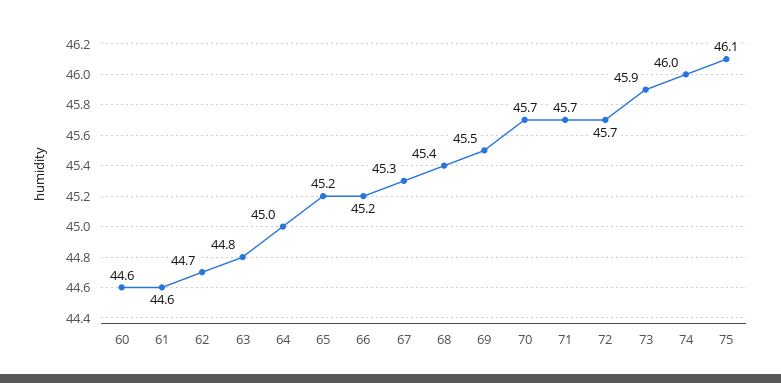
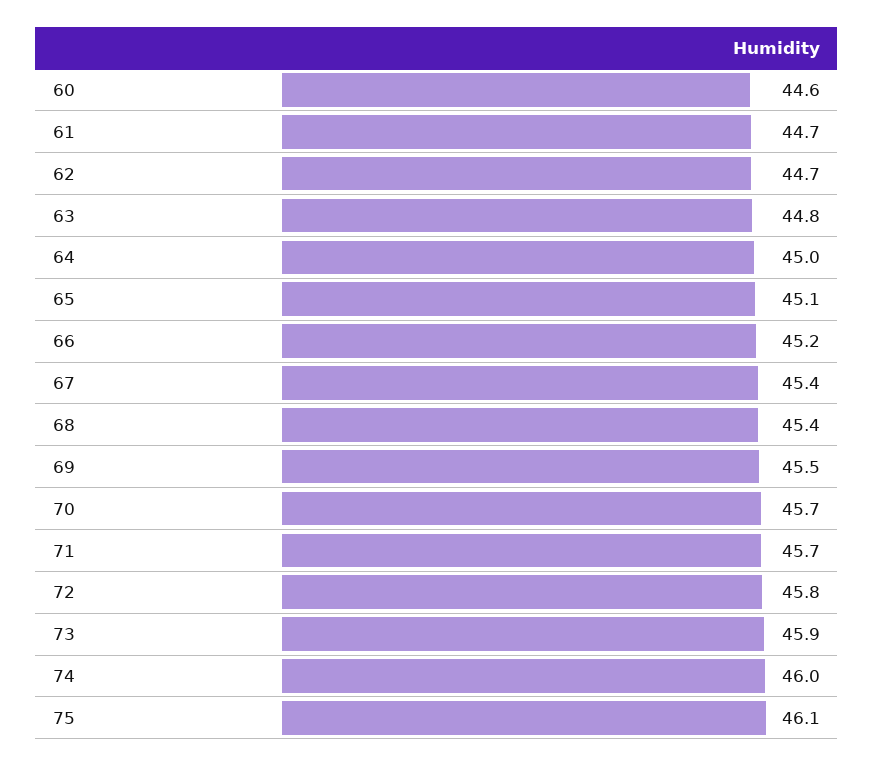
  {
    "60": 44.6,
-   "61": 44.6,
+   "61": 44.7,
    "62": 44.7,
    "63": 44.8,
    "64": 45,
-   "65": 45.2,
+   "65": 45.1,
    "66": 45.2,
-   "67": 45.3,
+   "67": 45.4,
    "68": 45.4,
    "69": 45.5,
    "70": 45.7,
    "71": 45.7,
-   "72": 45.7,
+   "72": 45.8,
    "73": 45.9,
    "74": 46,
    "75": 46.1
  }

